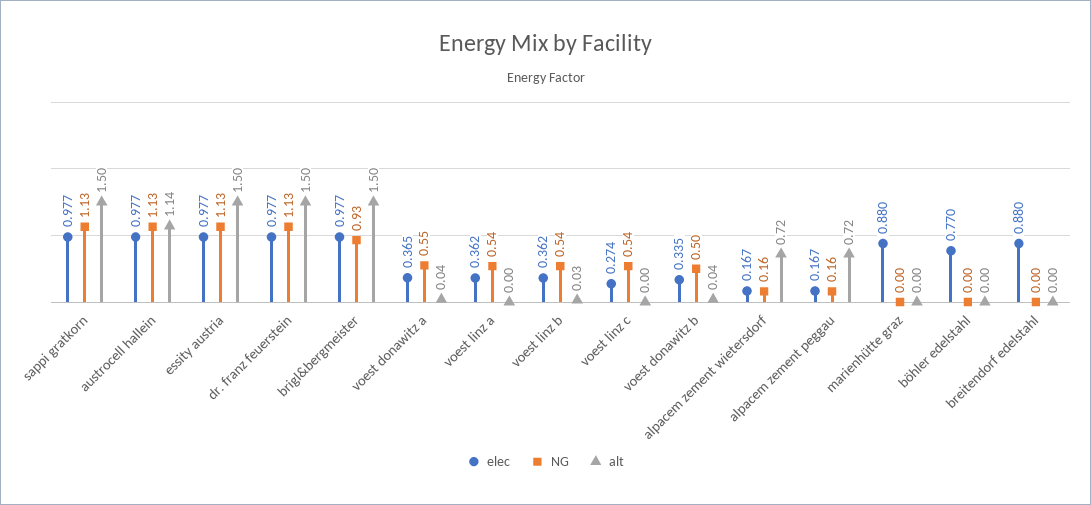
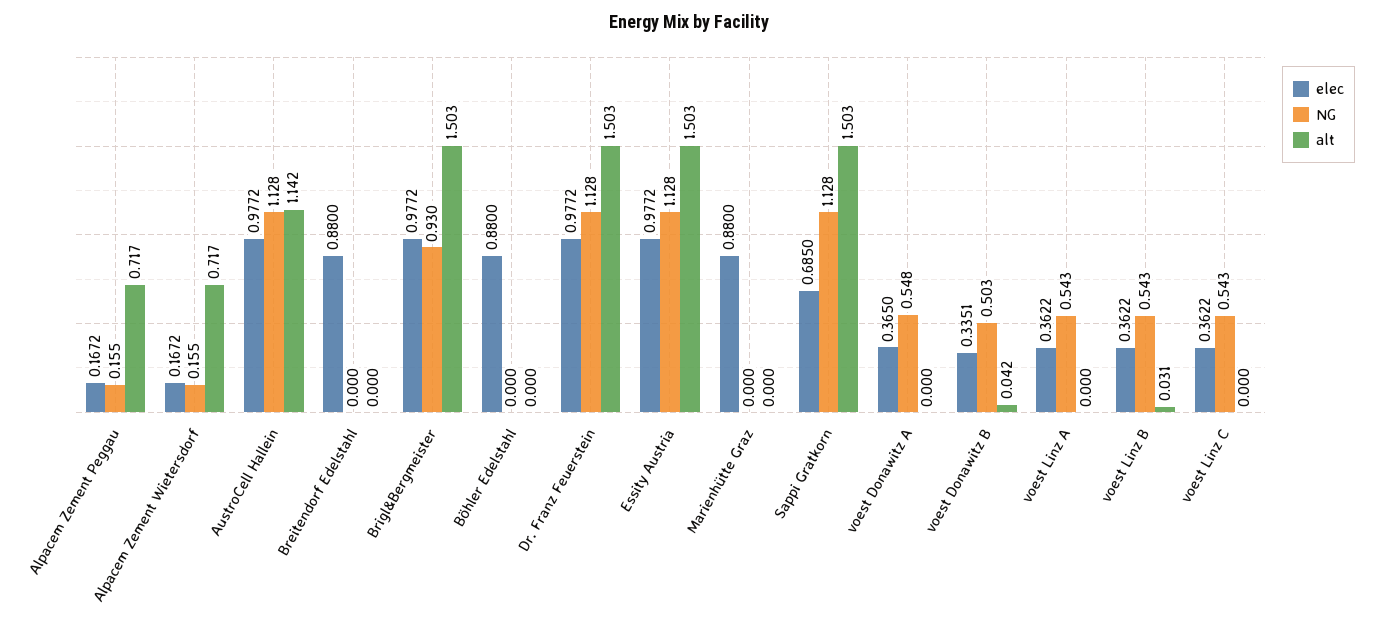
  {
    "elec": {
-     "sappi gratkorn": 0.977,
+     "sappi gratkorn": 0.685,
      "austrocell hallein": 0.9772,
      "essity austria": 0.9772,
      "dr. franz feuerstein": 0.9772,
      "brigl&bergmeister": 0.9772,
      "voest donawitz a": 0.365,
      "voest linz a": 0.3622,
      "voest linz b": 0.3622,
-     "voest linz c": 0.274,
+     "voest linz c": 0.3622,
      "voest donawitz b": 0.3351,
      "alpacem zement wietersdorf": 0.1672,
      "alpacem zement peggau": 0.1672,
      "marienhütte graz": 0.88,
-     "böhler edelstahl": 0.77,
+     "böhler edelstahl": 0.88,
      "breitendorf edelstahl": 0.88
    },
    "NG": {
      "sappi gratkorn": 1.128,
      "austrocell hallein": 1.128,
      "essity austria": 1.128,
      "dr. franz feuerstein": 1.128,
      "brigl&bergmeister": 0.93,
      "voest donawitz a": 0.548,
      "voest linz a": 0.543,
      "voest linz b": 0.543,
      "voest linz c": 0.543,
      "voest donawitz b": 0.503,
      "alpacem zement wietersdorf": 0.155,
      "alpacem zement peggau": 0.155,
      "marienhütte graz": 0,
      "böhler edelstahl": 0,
      "breitendorf edelstahl": 0
    },
    "alt": {
      "sappi gratkorn": 1.503,
      "austrocell hallein": 1.142,
      "essity austria": 1.503,
      "dr. franz feuerstein": 1.503,
      "brigl&bergmeister": 1.503,
-     "voest donawitz a": 0.04,
+     "voest donawitz a": 0,
      "voest linz a": 0,
      "voest linz b": 0.031,
      "voest linz c": 0,
      "voest donawitz b": 0.042,
      "alpacem zement wietersdorf": 0.717,
      "alpacem zement peggau": 0.717,
      "marienhütte graz": 0,
      "böhler edelstahl": 0,
      "breitendorf edelstahl": 0
    }
  }

